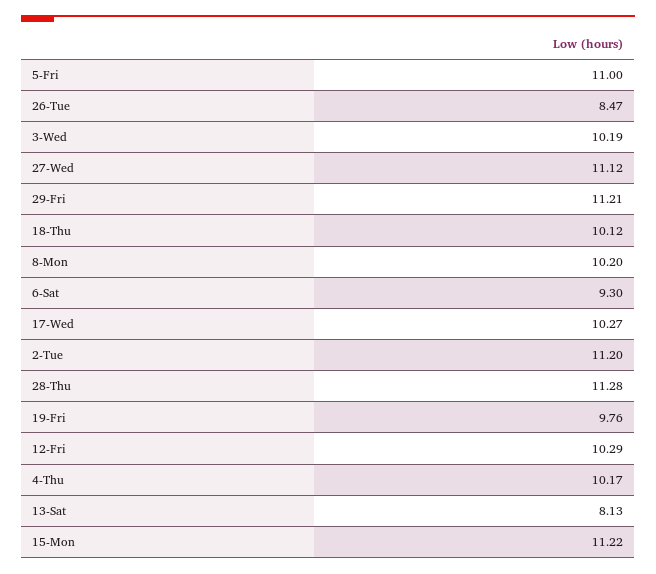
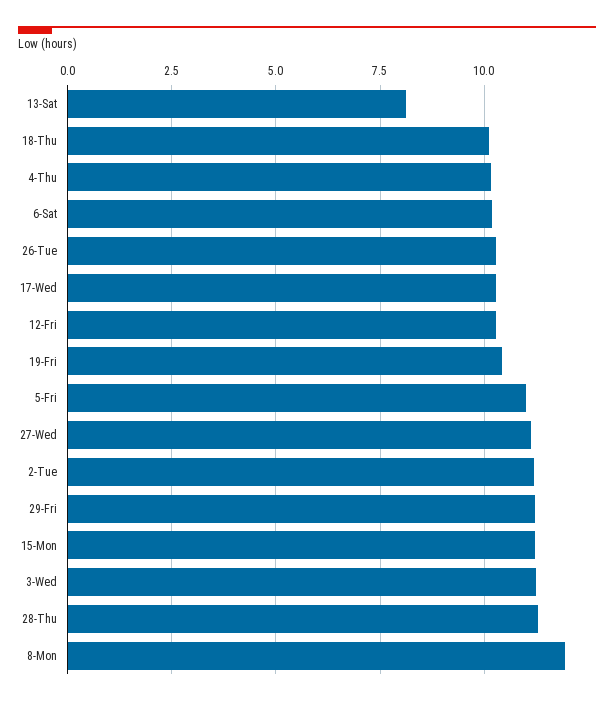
  {
    "5-Fri": 11,
-   "26-Tue": 8.47,
+   "26-Tue": 10.25,
-   "3-Wed": 10.19,
+   "3-Wed": 11.25,
    "27-Wed": 11.12,
    "29-Fri": 11.21,
    "18-Thu": 10.12,
-   "8-Mon": 10.2,
+   "8-Mon": 12,
-   "6-Sat": 9.3,
+   "6-Sat": 10.25,
    "17-Wed": 10.27,
    "2-Tue": 11.2,
    "28-Thu": 11.28,
-   "19-Fri": 9.76,
+   "19-Fri": 10.5,
    "12-Fri": 10.29,
    "4-Thu": 10.17,
    "13-Sat": 8.13,
    "15-Mon": 11.22
  }

